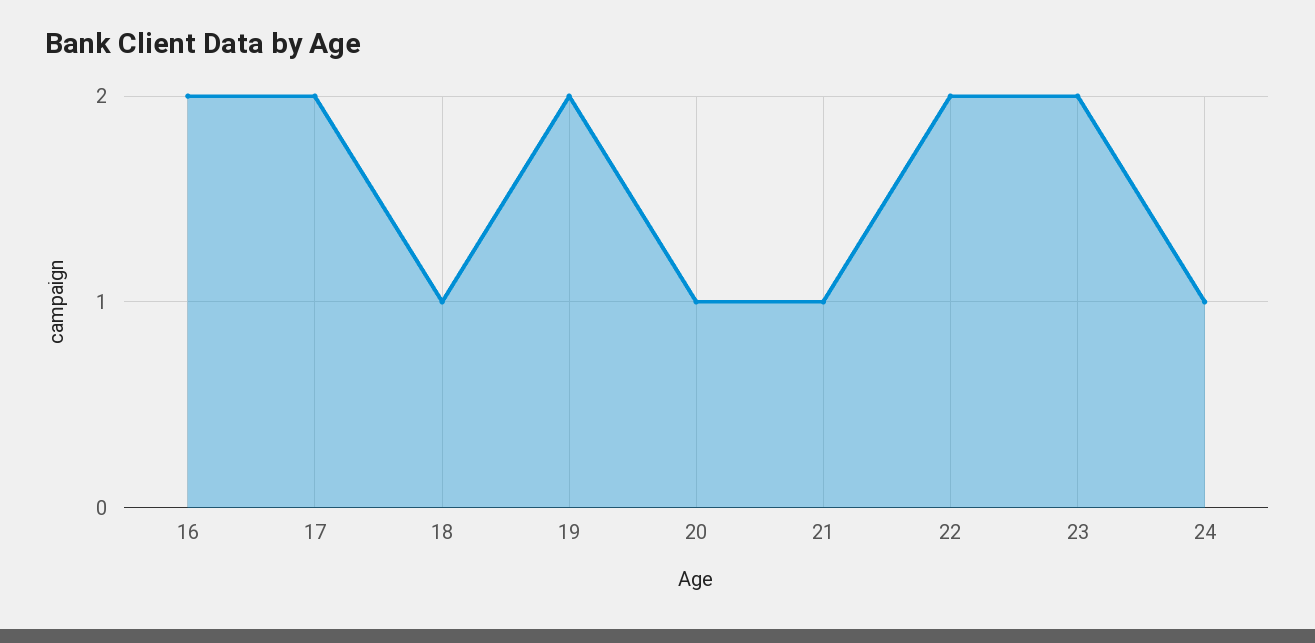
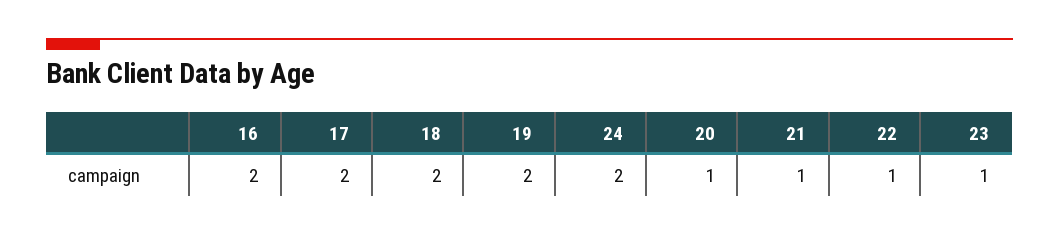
  {
    "16": 2,
    "17": 2,
-   "18": 1,
+   "18": 2,
    "19": 2,
    "20": 1,
    "21": 1,
-   "22": 2,
+   "22": 1,
-   "23": 2,
+   "23": 1,
-   "24": 1
+   "24": 2
  }

